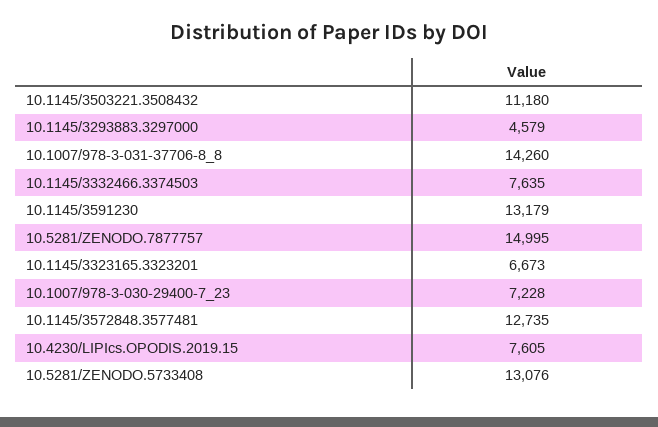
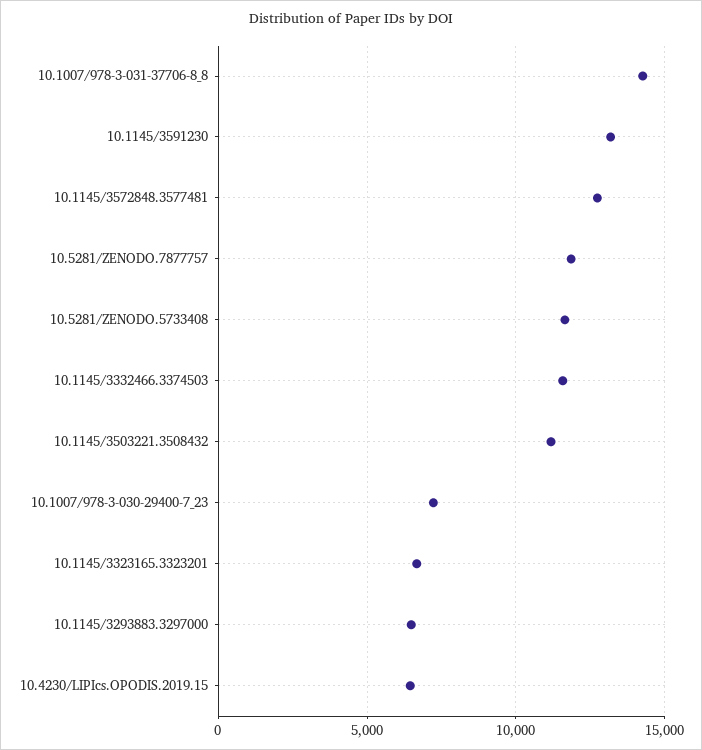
  {
    "10.1145/3503221.3508432": 11180,
-   "10.1145/3293883.3297000": 4579,
+   "10.1145/3293883.3297000": 6500,
    "10.1007/978-3-031-37706-8_8": 14260,
-   "10.1145/3332466.3374503": 7635,
+   "10.1145/3332466.3374503": 11500,
    "10.1145/3591230": 13179,
-   "10.5281/ZENODO.7877757": 14995,
+   "10.5281/ZENODO.7877757": 12000,
    "10.1145/3323165.3323201": 6673,
    "10.1007/978-3-030-29400-7_23": 7228,
    "10.1145/3572848.3577481": 12735,
-   "10.4230/LIPIcs.OPODIS.2019.15": 7605,
+   "10.4230/LIPIcs.OPODIS.2019.15": 6500,
-   "10.5281/ZENODO.5733408": 13076
+   "10.5281/ZENODO.5733408": 11500
  }

